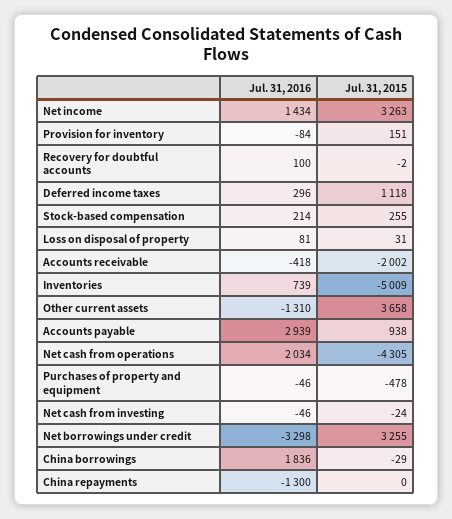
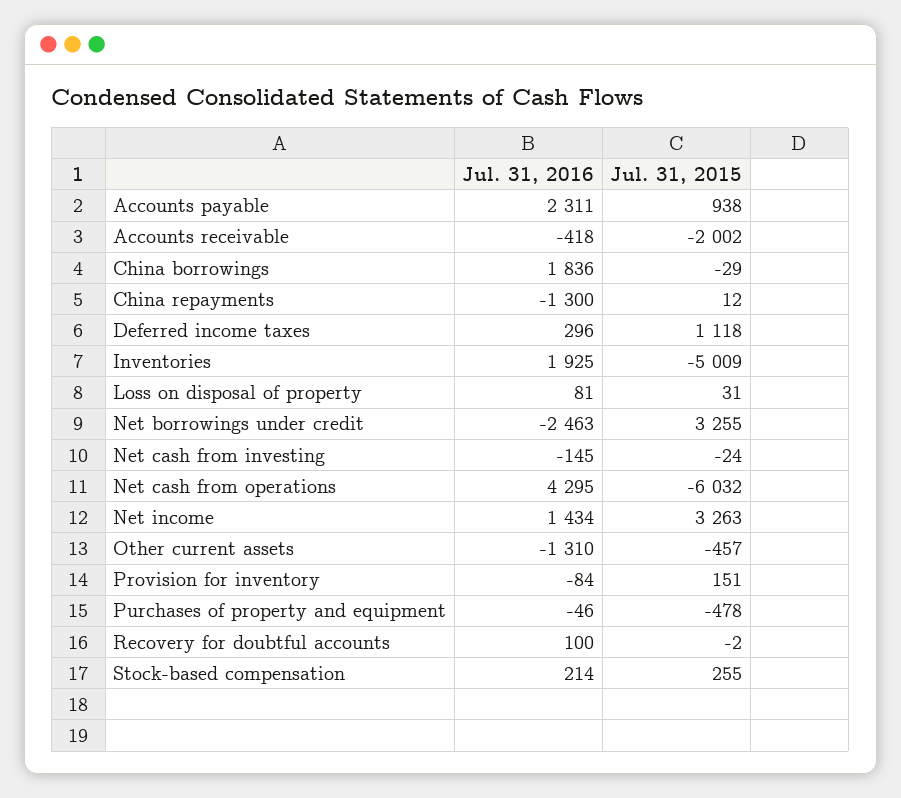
  {
    "Jul. 31, 2016": {
      "Net income": 1434,
      "Provision for inventory": -84,
      "Recovery for doubtful accounts": 100,
      "Deferred income taxes": 296,
      "Stock-based compensation": 214,
      "Loss on disposal of property": 81,
      "Accounts receivable": -418,
-     "Inventories": 739,
+     "Inventories": 1925,
      "Other current assets": -1310,
-     "Accounts payable": 2939,
+     "Accounts payable": 2311,
-     "Net cash from operations": 2034,
+     "Net cash from operations": 4295,
      "Purchases of property and equipment": -46,
-     "Net cash from investing": -46,
+     "Net cash from investing": -145,
-     "Net borrowings under credit": -3298,
+     "Net borrowings under credit": -2463,
      "China borrowings": 1836,
      "China repayments": -1300
    },
    "Jul. 31, 2015": {
      "Net income": 3263,
      "Provision for inventory": 151,
      "Recovery for doubtful accounts": -2,
      "Deferred income taxes": 1118,
      "Stock-based compensation": 255,
      "Loss on disposal of property": 31,
      "Accounts receivable": -2002,
      "Inventories": -5009,
-     "Other current assets": 3658,
+     "Other current assets": -457,
      "Accounts payable": 938,
-     "Net cash from operations": -4305,
+     "Net cash from operations": -6032,
      "Purchases of property and equipment": -478,
      "Net cash from investing": -24,
      "Net borrowings under credit": 3255,
      "China borrowings": -29,
-     "China repayments": 0
+     "China repayments": 12
    }
  }

